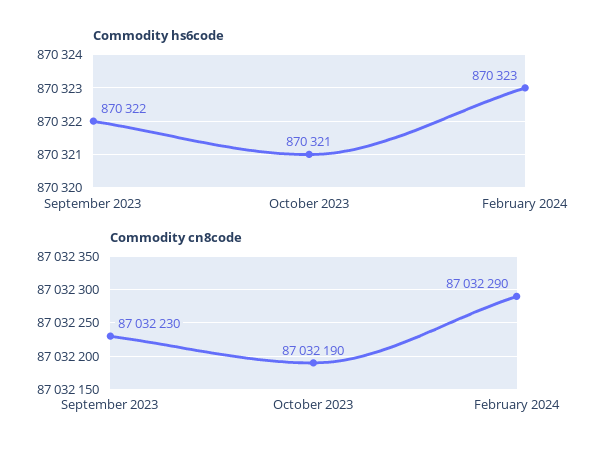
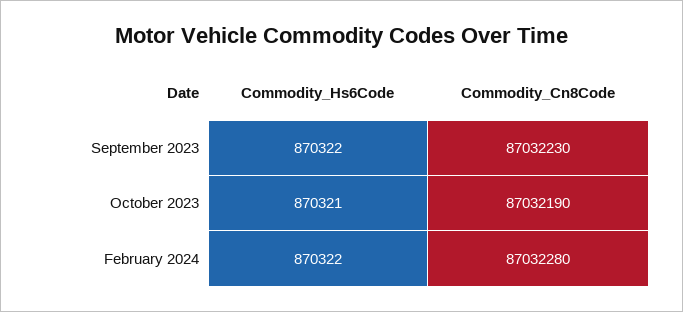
  {
    "Commodity hs6code": {
      "September 2023": 870322,
      "October 2023": 870321,
-     "February 2024": 870323
+     "February 2024": 870322
    },
    "Commodity cn8code": {
      "September 2023": 87032230,
      "October 2023": 87032190,
-     "February 2024": 87032290
+     "February 2024": 87032280
    }
  }

